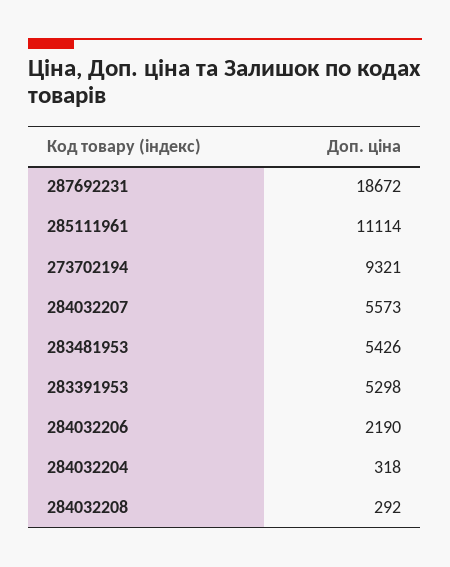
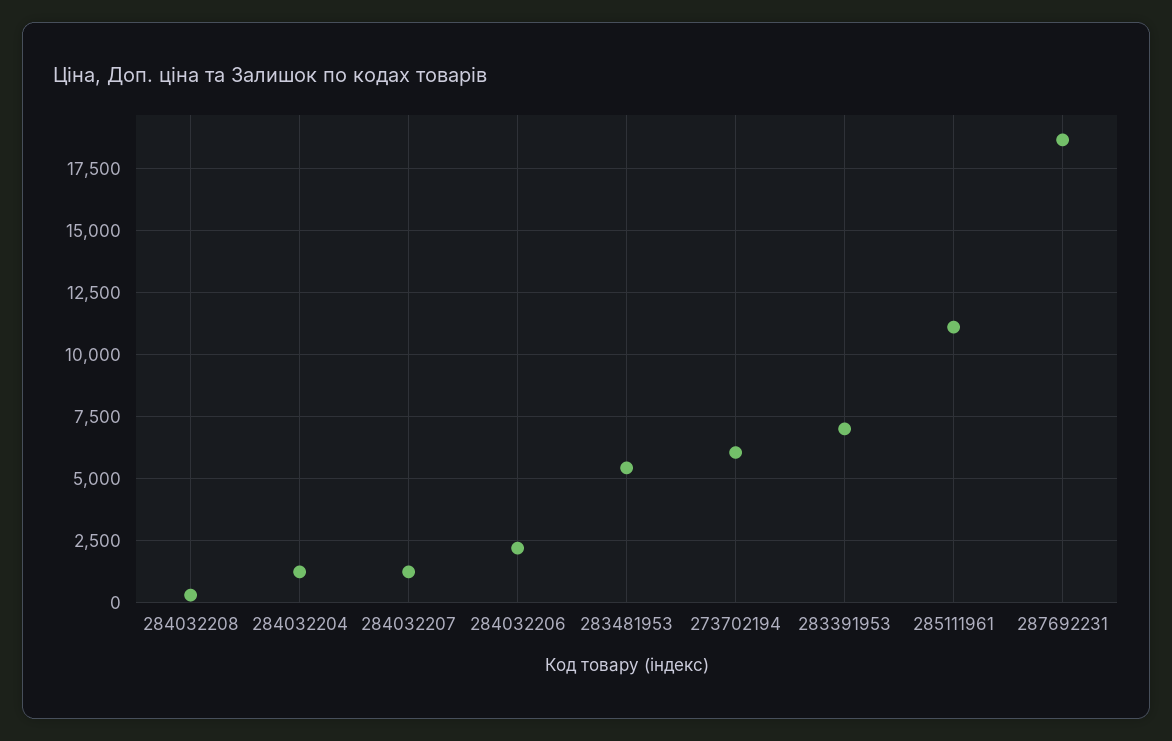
  {
    "287692231": 18672,
    "285111961": 11114,
-   "273702194": 9321,
+   "273702194": 6000,
-   "284032207": 5573,
+   "284032207": 1250,
    "283481953": 5426,
-   "283391953": 5298,
+   "283391953": 7000,
    "284032206": 2190,
-   "284032204": 318,
+   "284032204": 1250,
    "284032208": 292
  }

